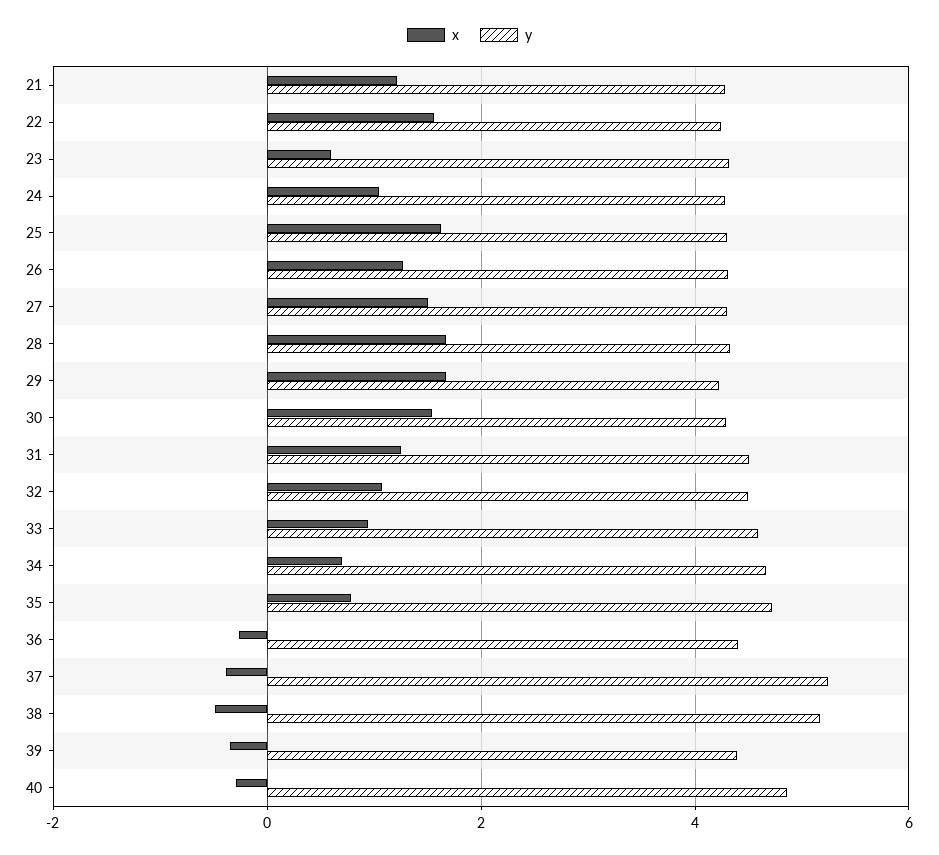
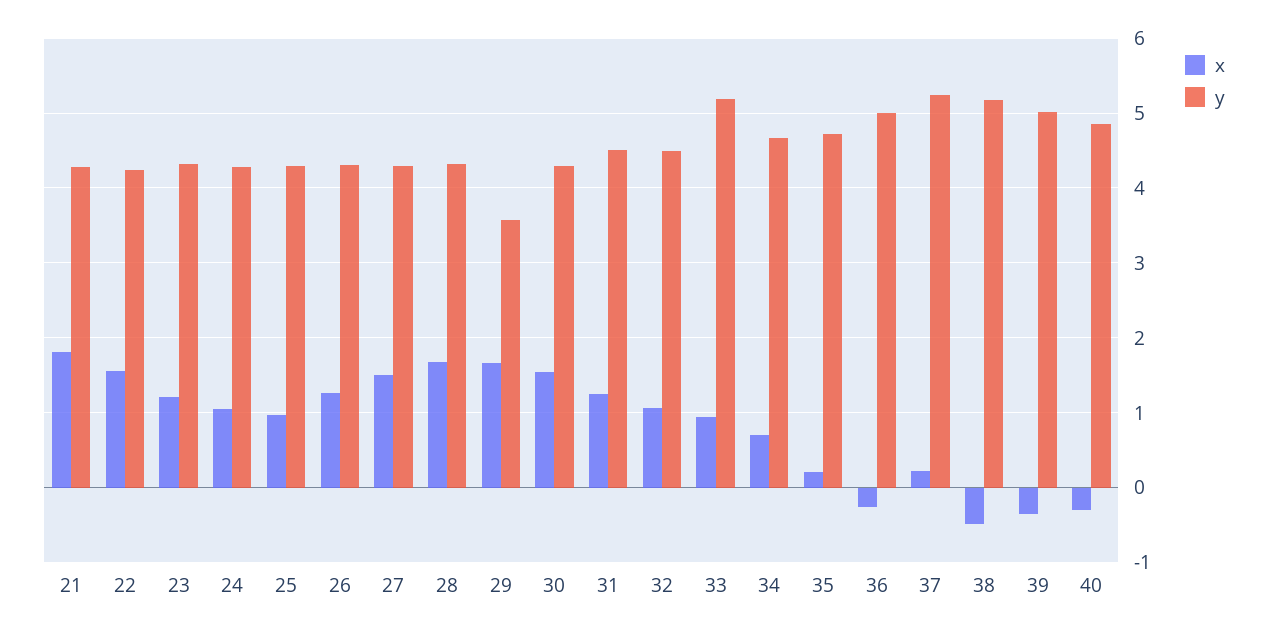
  {
    "x": {
-     "21": 1.2,
+     "21": 1.8,
      "22": 1.6,
-     "23": 0.6,
+     "23": 1.2,
      "24": 1,
-     "25": 1.6,
+     "25": 1,
      "26": 1.3,
      "27": 1.5,
      "28": 1.7,
      "29": 1.7,
      "30": 1.5,
      "31": 1.3,
      "32": 1.1,
      "33": 0.9,
      "34": 0.7,
-     "35": 0.8,
+     "35": 0.2,
      "36": -0.3,
-     "37": -0.4,
+     "37": 0.2,
      "38": -0.5,
      "39": -0.4,
      "40": -0.3
    },
    "y": {
      "21": 4.3,
      "22": 4.2,
      "23": 4.3,
      "24": 4.3,
      "25": 4.3,
      "26": 4.3,
      "27": 4.3,
      "28": 4.3,
-     "29": 4.2,
+     "29": 3.6,
      "30": 4.3,
      "31": 4.5,
      "32": 4.5,
-     "33": 4.6,
+     "33": 5.2,
      "34": 4.7,
      "35": 4.7,
-     "36": 4.4,
+     "36": 5,
      "37": 5.2,
      "38": 5.2,
-     "39": 4.4,
+     "39": 5,
      "40": 4.9
    }
  }

